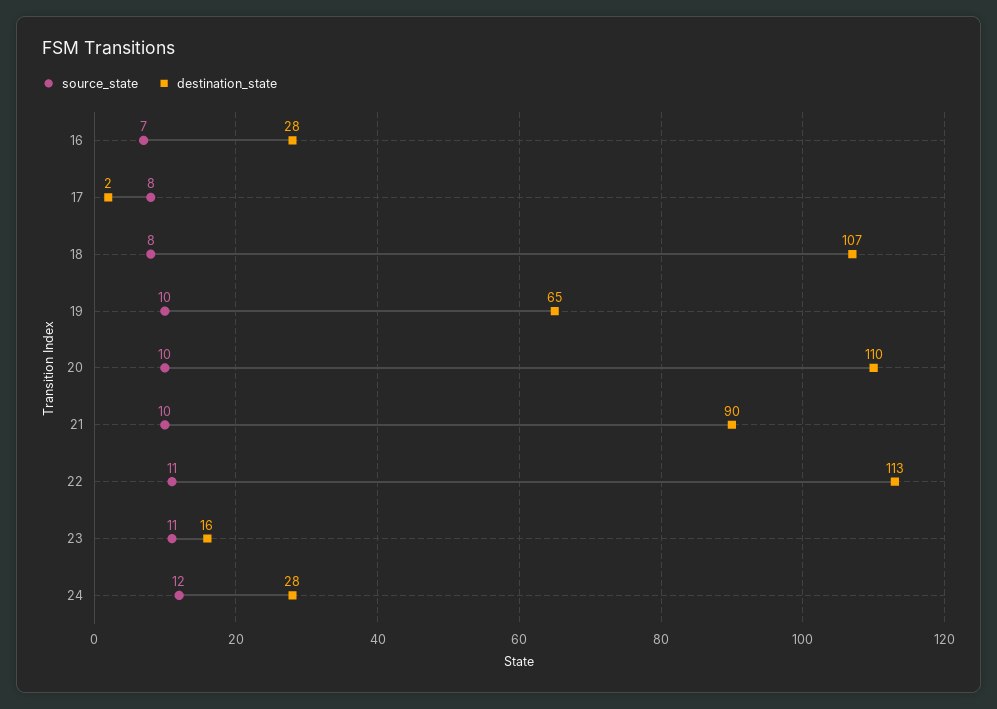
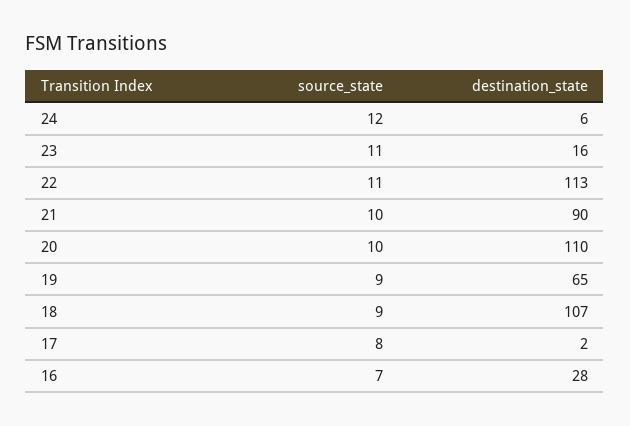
  {
    "source_state": {
      "16": 7,
      "17": 8,
-     "18": 8,
+     "18": 9,
-     "19": 10,
+     "19": 9,
      "20": 10,
      "21": 10,
      "22": 11,
      "23": 11,
      "24": 12
    },
    "destination_state": {
      "16": 28,
      "17": 2,
      "18": 107,
      "19": 65,
      "20": 110,
      "21": 90,
      "22": 113,
      "23": 16,
-     "24": 28
+     "24": 6
    }
  }

